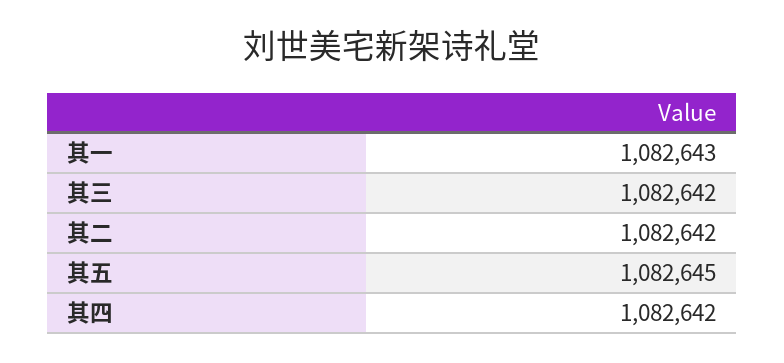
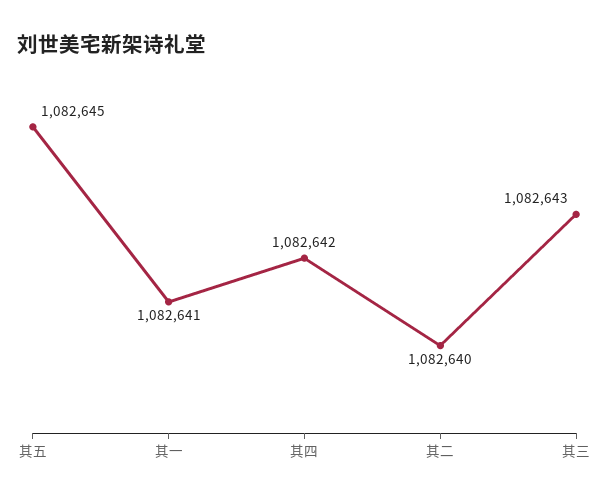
  {
-   "其一": 1082643,
+   "其一": 1082641,
-   "其三": 1082642,
+   "其三": 1082643,
-   "其二": 1082642,
+   "其二": 1082640,
    "其五": 1082645,
    "其四": 1082642
  }

